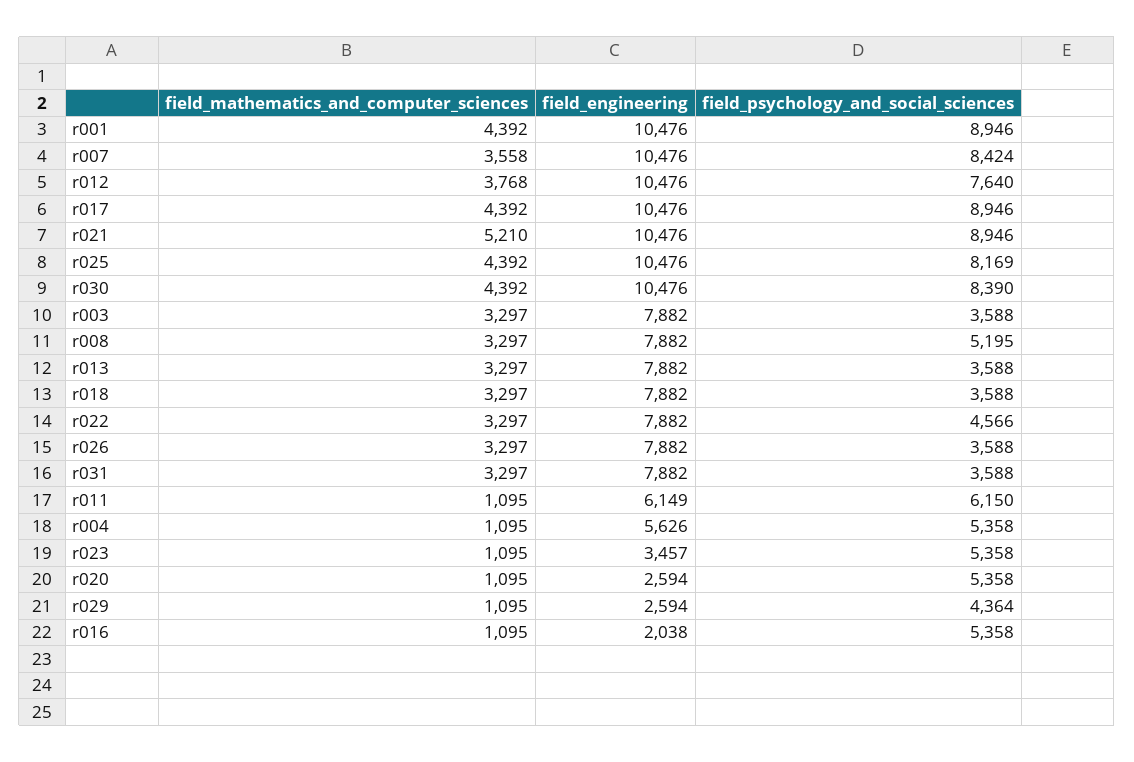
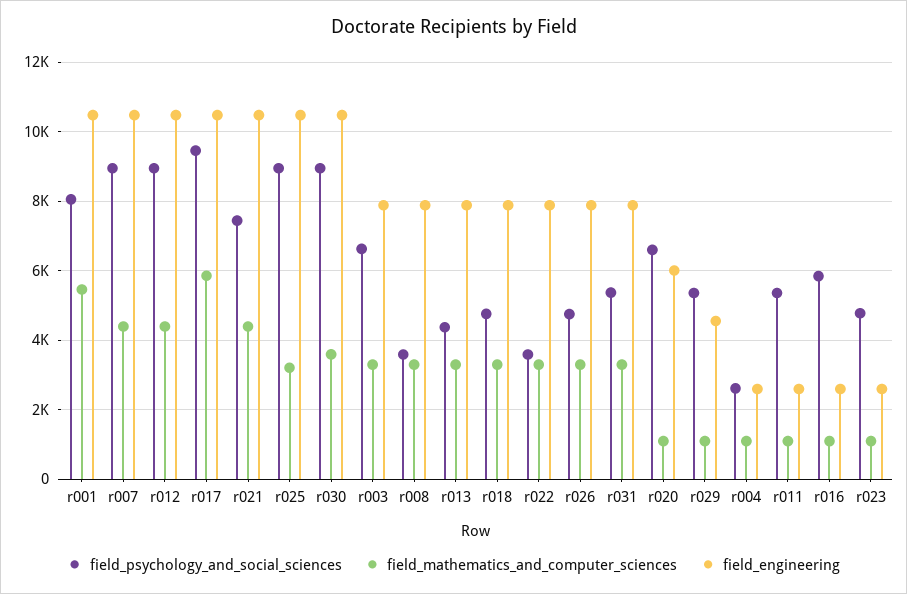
  {
    "field_mathematics_and_computer_sciences": {
-     "r001": 4392,
+     "r001": 5400,
-     "r007": 3558,
+     "r007": 4400,
-     "r012": 3768,
+     "r012": 4400,
-     "r017": 4392,
+     "r017": 5800,
-     "r021": 5210,
+     "r021": 4400,
-     "r025": 4392,
+     "r025": 3200,
-     "r030": 4392,
+     "r030": 3600,
      "r003": 3297,
      "r008": 3297,
      "r013": 3297,
      "r018": 3297,
      "r022": 3297,
      "r026": 3297,
      "r031": 3297,
      "r011": 1095,
      "r004": 1095,
      "r023": 1095,
      "r020": 1095,
      "r029": 1095,
      "r016": 1095
    },
    "field_engineering": {
      "r001": 10476,
      "r007": 10476,
      "r012": 10476,
      "r017": 10476,
      "r021": 10476,
      "r025": 10476,
      "r030": 10476,
      "r003": 7882,
      "r008": 7882,
      "r013": 7882,
      "r018": 7882,
      "r022": 7882,
      "r026": 7882,
      "r031": 7882,
-     "r011": 6149,
+     "r011": 2600,
-     "r004": 5626,
+     "r004": 2600,
-     "r023": 3457,
+     "r023": 2600,
-     "r020": 2594,
+     "r020": 6000,
-     "r029": 2594,
+     "r029": 4600,
-     "r016": 2038
+     "r016": 2600
    },
    "field_psychology_and_social_sciences": {
-     "r001": 8946,
+     "r001": 8000,
-     "r007": 8424,
+     "r007": 9000,
-     "r012": 7640,
+     "r012": 9000,
-     "r017": 8946,
+     "r017": 9400,
-     "r021": 8946,
+     "r021": 7400,
-     "r025": 8169,
+     "r025": 9000,
-     "r030": 8390,
+     "r030": 9000,
-     "r003": 3588,
+     "r003": 6600,
-     "r008": 5195,
+     "r008": 3600,
-     "r013": 3588,
+     "r013": 4400,
-     "r018": 3588,
+     "r018": 4800,
-     "r022": 4566,
+     "r022": 3600,
-     "r026": 3588,
+     "r026": 4800,
-     "r031": 3588,
+     "r031": 5400,
-     "r011": 6150,
+     "r011": 5400,
-     "r004": 5358,
+     "r004": 2600,
-     "r023": 5358,
+     "r023": 4800,
-     "r020": 5358,
+     "r020": 6600,
-     "r029": 4364,
+     "r029": 5400,
-     "r016": 5358
+     "r016": 5800
    }
  }

